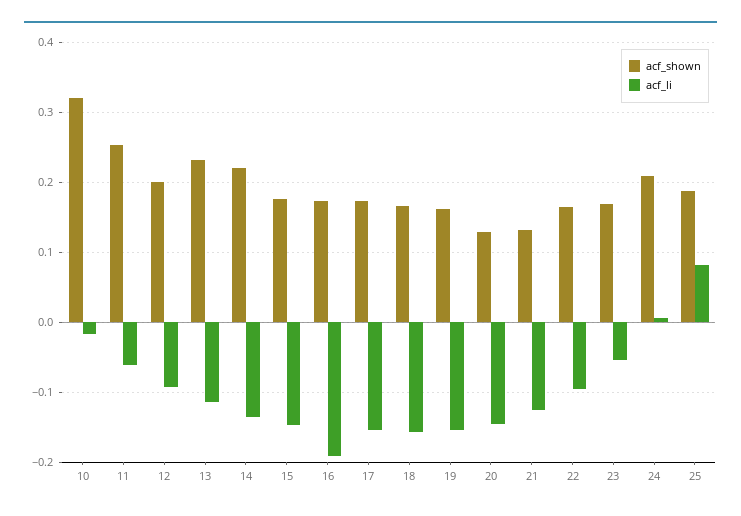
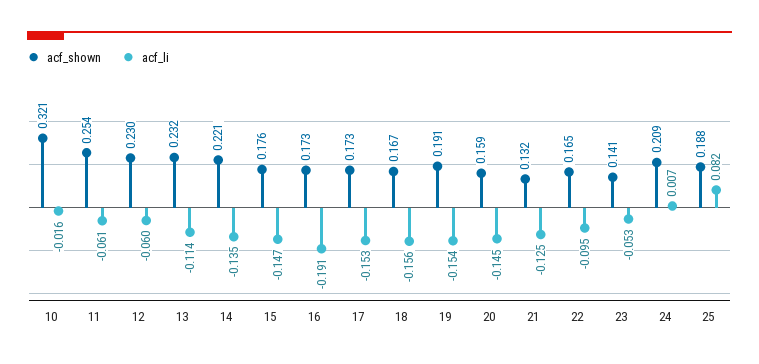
  {
    "acf_shown": {
      "10": 0.321,
      "11": 0.254,
-     "12": 0.2,
+     "12": 0.23,
      "13": 0.232,
      "14": 0.221,
      "15": 0.176,
      "16": 0.173,
      "17": 0.173,
      "18": 0.167,
-     "19": 0.16,
+     "19": 0.191,
-     "20": 0.13,
+     "20": 0.159,
      "21": 0.132,
      "22": 0.165,
-     "23": 0.17,
+     "23": 0.141,
      "24": 0.209,
      "25": 0.188
    },
    "acf_li": {
      "10": -0.016,
      "11": -0.061,
-     "12": -0.09,
+     "12": -0.06,
      "13": -0.114,
      "14": -0.135,
      "15": -0.147,
      "16": -0.191,
      "17": -0.153,
      "18": -0.156,
      "19": -0.154,
      "20": -0.145,
      "21": -0.125,
      "22": -0.095,
      "23": -0.053,
      "24": 0.007,
      "25": 0.082
    }
  }

